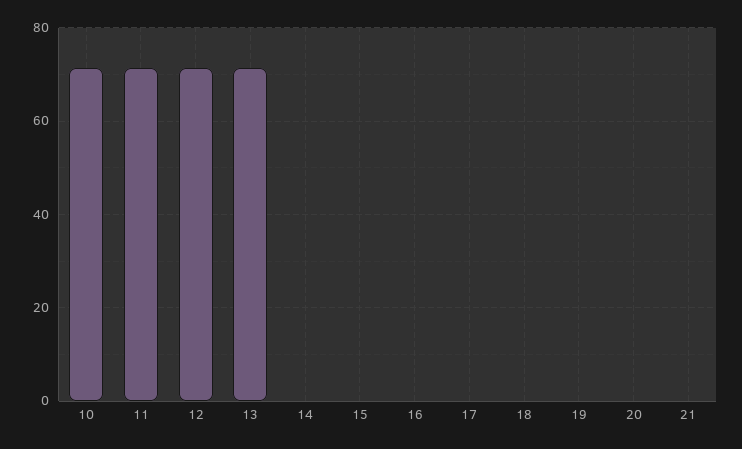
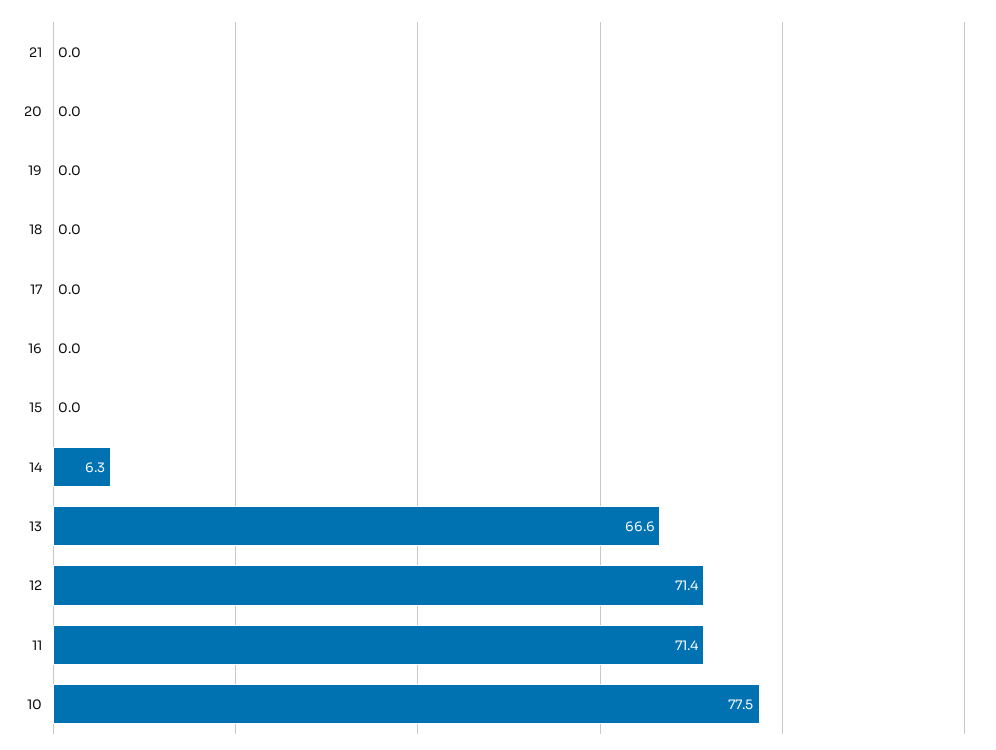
  {
-   "10": 72,
+   "10": 77.5,
    "11": 71.4,
    "12": 71.4,
-   "13": 72,
+   "13": 66.6,
-   "14": 0,
+   "14": 6.3,
    "15": 0,
    "16": 0,
    "17": 0,
    "18": 0,
    "19": 0,
    "20": 0,
    "21": 0
  }

